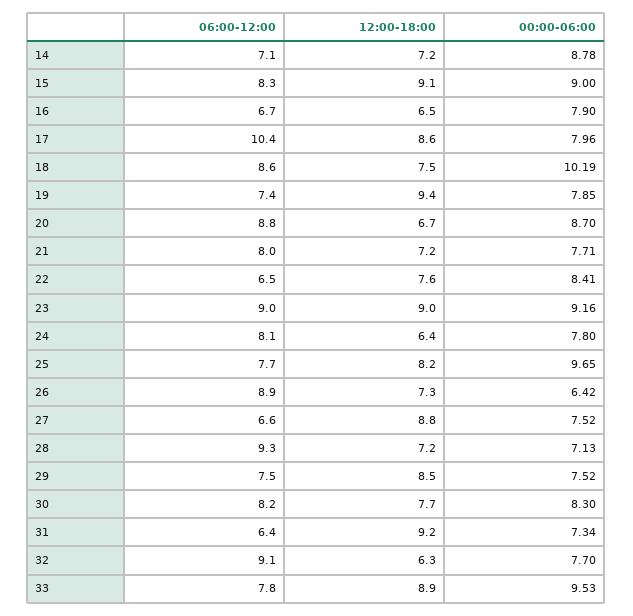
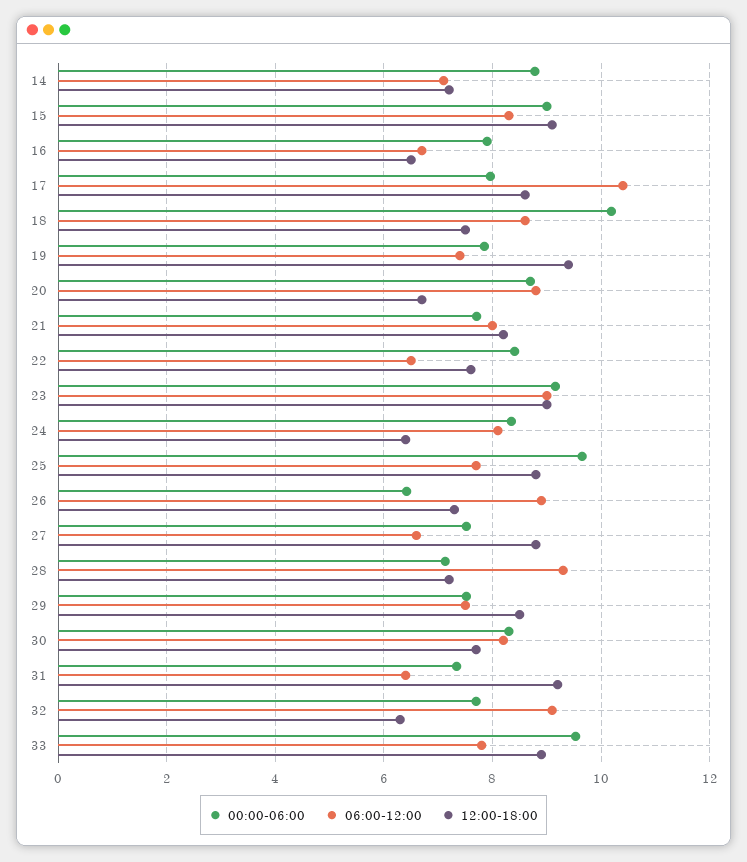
  {
    "06:00-12:00": {
      "14": 7.1,
      "15": 8.3,
      "16": 6.7,
      "17": 10.4,
      "18": 8.6,
      "19": 7.4,
      "20": 8.8,
      "21": 8,
      "22": 6.5,
      "23": 9,
      "24": 8.1,
      "25": 7.7,
      "26": 8.9,
      "27": 6.6,
      "28": 9.3,
      "29": 7.5,
      "30": 8.2,
      "31": 6.4,
      "32": 9.1,
      "33": 7.8
    },
    "12:00-18:00": {
      "14": 7.2,
      "15": 9.1,
      "16": 6.5,
      "17": 8.6,
      "18": 7.5,
      "19": 9.4,
      "20": 6.7,
-     "21": 7.2,
+     "21": 8.2,
      "22": 7.6,
      "23": 9,
      "24": 6.4,
-     "25": 8.2,
+     "25": 8.8,
      "26": 7.3,
      "27": 8.8,
      "28": 7.2,
      "29": 8.5,
      "30": 7.7,
      "31": 9.2,
      "32": 6.3,
      "33": 8.9
    },
    "00:00-06:00": {
      "14": 8.78,
      "15": 9,
      "16": 7.9,
      "17": 7.96,
      "18": 10.19,
      "19": 7.85,
      "20": 8.7,
      "21": 7.71,
      "22": 8.41,
      "23": 9.16,
-     "24": 7.8,
+     "24": 8.4,
      "25": 9.65,
      "26": 6.42,
      "27": 7.52,
      "28": 7.13,
      "29": 7.52,
      "30": 8.3,
      "31": 7.34,
      "32": 7.7,
      "33": 9.53
    }
  }

